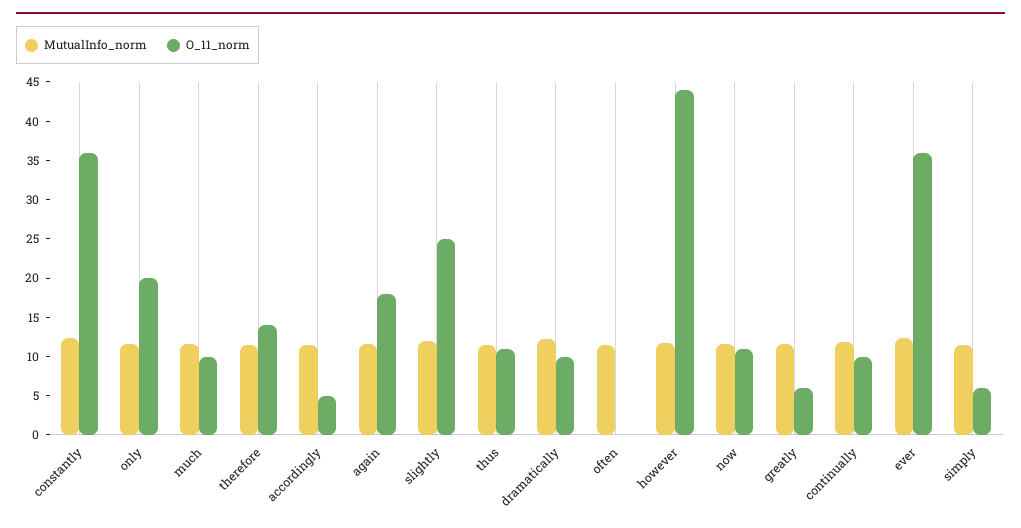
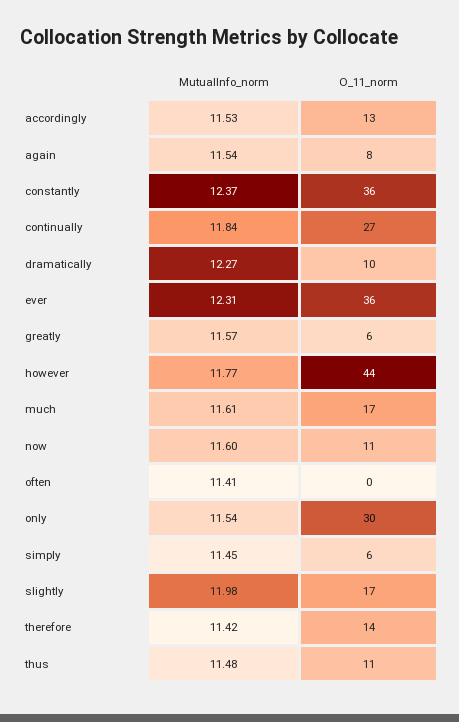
  {
    "MutualInfo_norm": {
      "constantly": 12.37,
      "only": 11.54,
      "much": 11.61,
      "therefore": 11.42,
      "accordingly": 11.53,
      "again": 11.54,
      "slightly": 11.98,
      "thus": 11.48,
      "dramatically": 12.27,
      "often": 11.41,
      "however": 11.77,
      "now": 11.6,
      "greatly": 11.57,
      "continually": 11.84,
      "ever": 12.31,
      "simply": 11.45
    },
    "O_11_norm": {
      "constantly": 36,
-     "only": 20,
+     "only": 30,
-     "much": 10,
+     "much": 17,
      "therefore": 14,
-     "accordingly": 5,
+     "accordingly": 13,
-     "again": 17.5,
+     "again": 8,
-     "slightly": 25,
+     "slightly": 17,
      "thus": 11,
      "dramatically": 10,
      "often": 0,
      "however": 44,
      "now": 11,
      "greatly": 6,
-     "continually": 10,
+     "continually": 27,
      "ever": 36,
      "simply": 6
    }
  }

